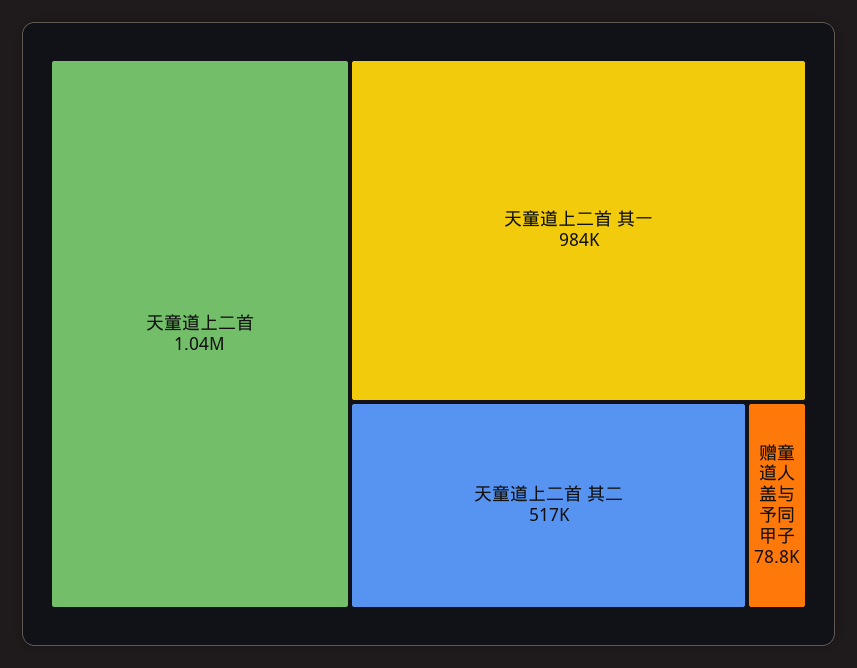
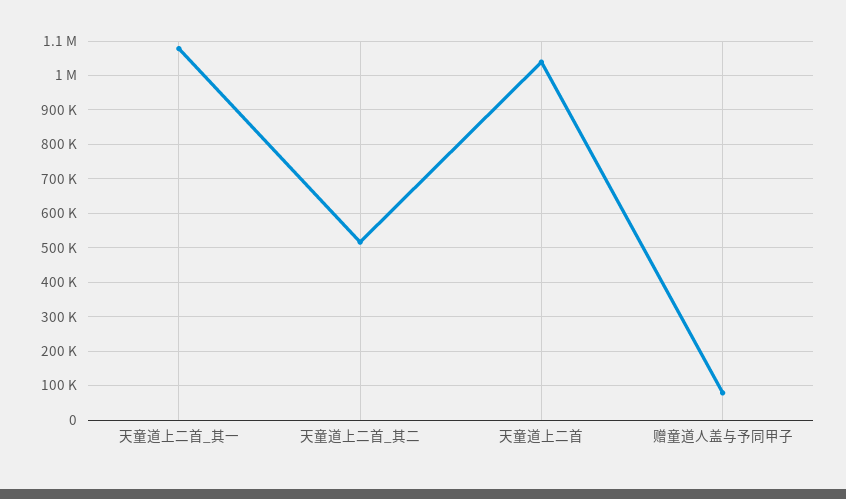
  {
    "天童道上二首": 1040000,
-   "天童道上二首 其一": 984000,
+   "天童道上二首 其一": 1080000,
    "天童道上二首 其二": 517000,
    "赠童道人盖与予同甲子": 78800
  }

